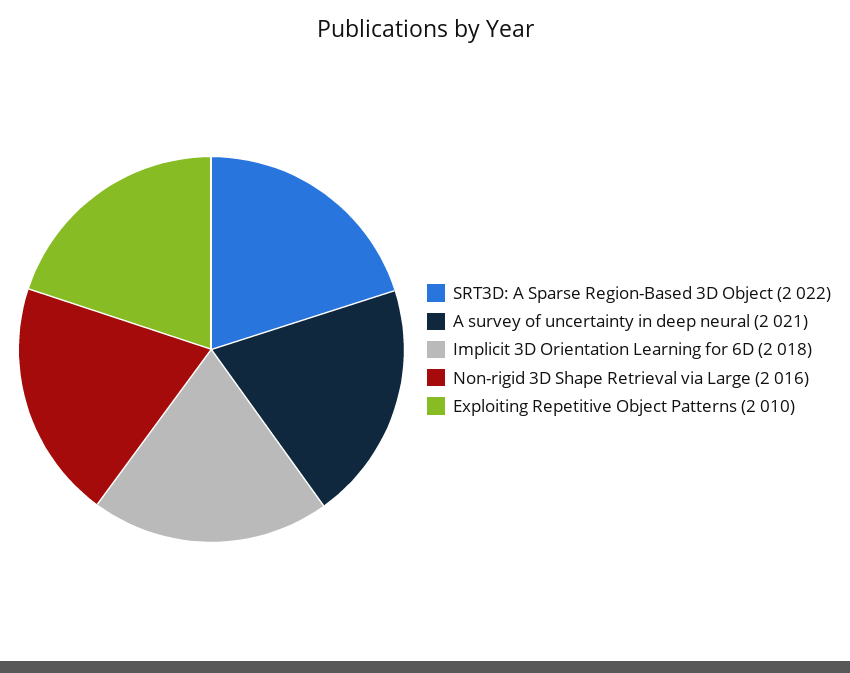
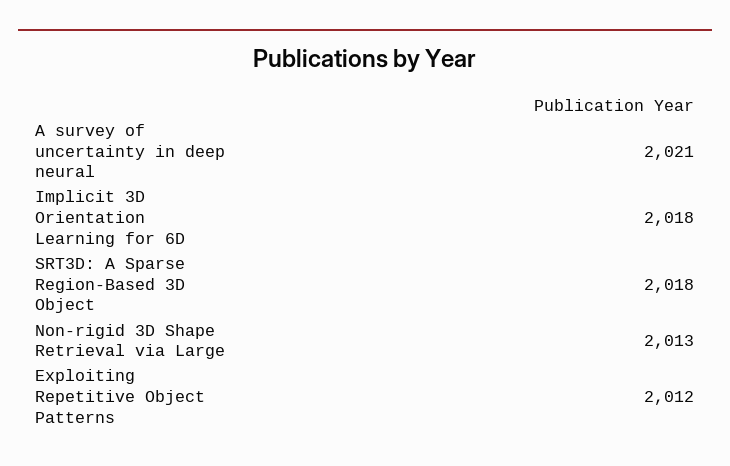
  {
-   "SRT3D: A Sparse Region-Based 3D Object": 2022,
+   "SRT3D: A Sparse Region-Based 3D Object": 2018,
    "A survey of uncertainty in deep neural": 2021,
    "Implicit 3D Orientation Learning for 6D": 2018,
-   "Non-rigid 3D Shape Retrieval via Large": 2016,
+   "Non-rigid 3D Shape Retrieval via Large": 2013,
-   "Exploiting Repetitive Object Patterns": 2010
+   "Exploiting Repetitive Object Patterns": 2012
  }

